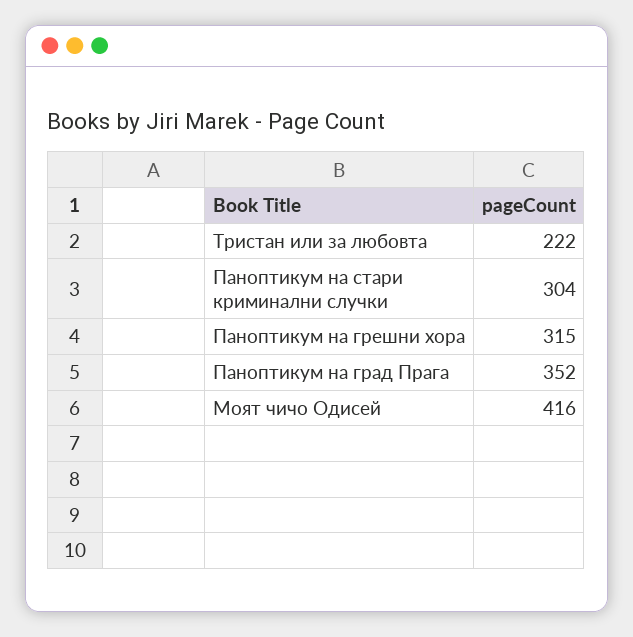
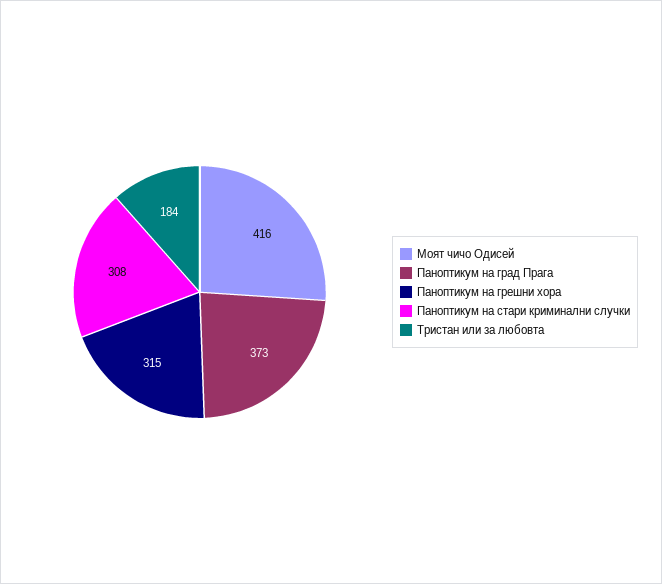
  {
-   "Тристан или за любовта": 222,
+   "Тристан или за любовта": 184,
-   "Паноптикум на стари криминални случки": 304,
+   "Паноптикум на стари криминални случки": 308,
    "Паноптикум на грешни хора": 315,
-   "Паноптикум на град Прага": 352,
+   "Паноптикум на град Прага": 373,
    "Моят чичо Одисей": 416
  }

